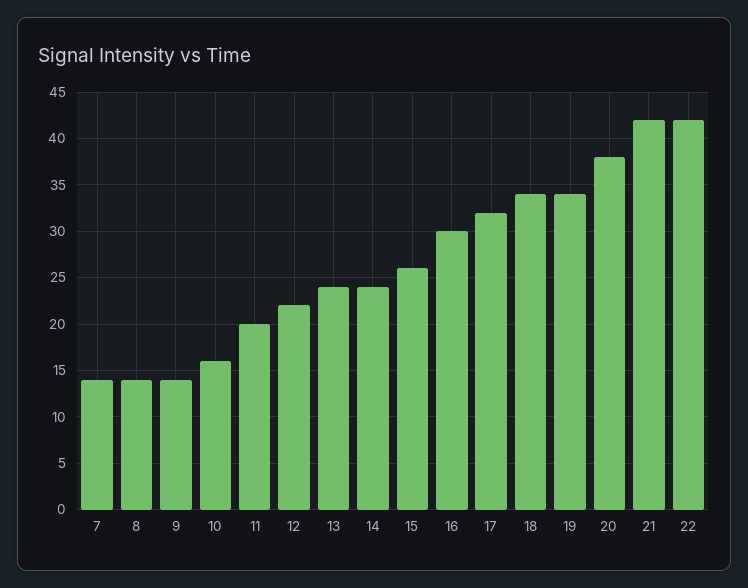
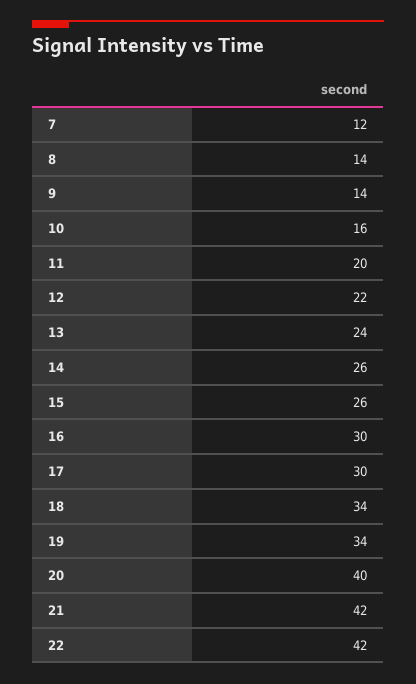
  {
-   "7": 14,
+   "7": 12,
    "8": 14,
    "9": 14,
    "10": 16,
    "11": 20,
    "12": 22,
    "13": 24,
-   "14": 24,
+   "14": 26,
    "15": 26,
    "16": 30,
-   "17": 32,
+   "17": 30,
    "18": 34,
    "19": 34,
-   "20": 38,
+   "20": 40,
    "21": 42,
    "22": 42
  }

